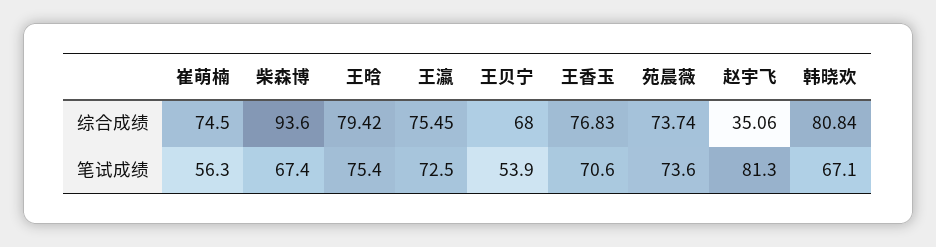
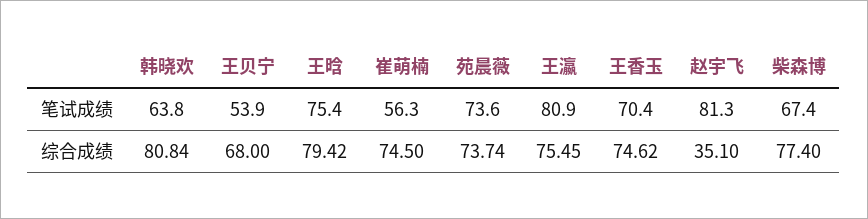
  {
    "崔萌楠": {
      "综合成绩": 74.5,
      "笔试成绩": 56.3
    },
    "柴森博": {
-     "综合成绩": 93.6,
+     "综合成绩": 77.4,
      "笔试成绩": 67.4
    },
    "王晗": {
      "综合成绩": 79.42,
      "笔试成绩": 75.4
    },
    "王瀛": {
      "综合成绩": 75.45,
-     "笔试成绩": 72.5
+     "笔试成绩": 80.9
    },
    "王贝宁": {
      "综合成绩": 68,
      "笔试成绩": 53.9
    },
    "王香玉": {
-     "综合成绩": 76.83,
+     "综合成绩": 74.62,
-     "笔试成绩": 70.6
+     "笔试成绩": 70.4
    },
    "苑晨薇": {
      "综合成绩": 73.74,
      "笔试成绩": 73.6
    },
    "赵宇飞": {
-     "综合成绩": 35.06,
+     "综合成绩": 35.1,
      "笔试成绩": 81.3
    },
    "韩晓欢": {
      "综合成绩": 80.84,
-     "笔试成绩": 67.1
+     "笔试成绩": 63.8
    }
  }

